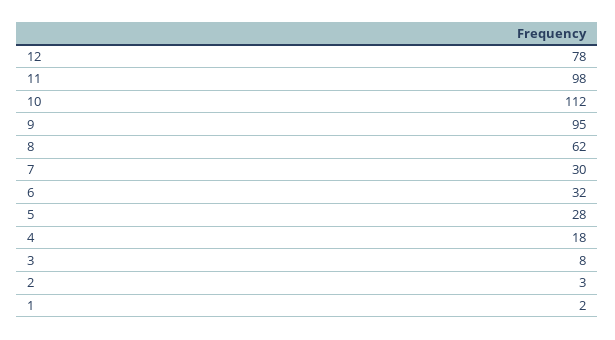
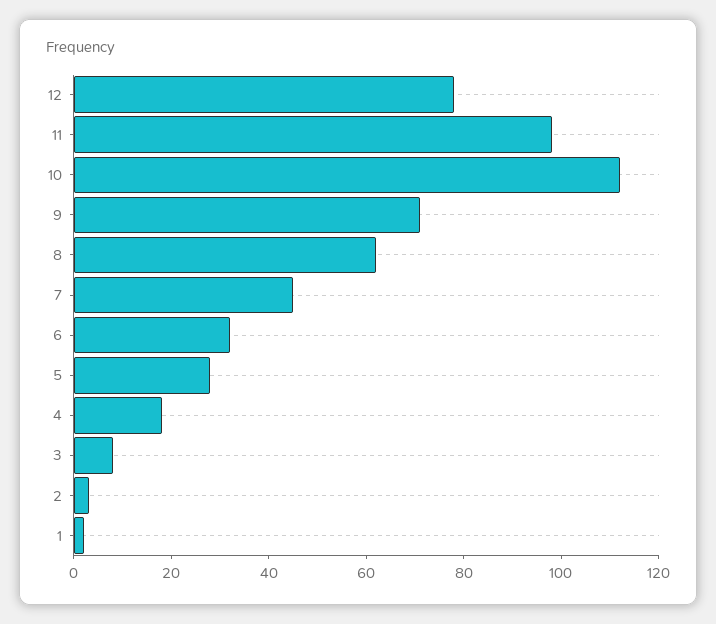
  {
    "12": 78,
    "11": 98,
    "10": 112,
-   "9": 95,
+   "9": 70,
    "8": 62,
-   "7": 30,
+   "7": 45,
    "6": 32,
    "5": 28,
    "4": 18,
    "3": 8,
    "2": 3,
    "1": 2
  }

